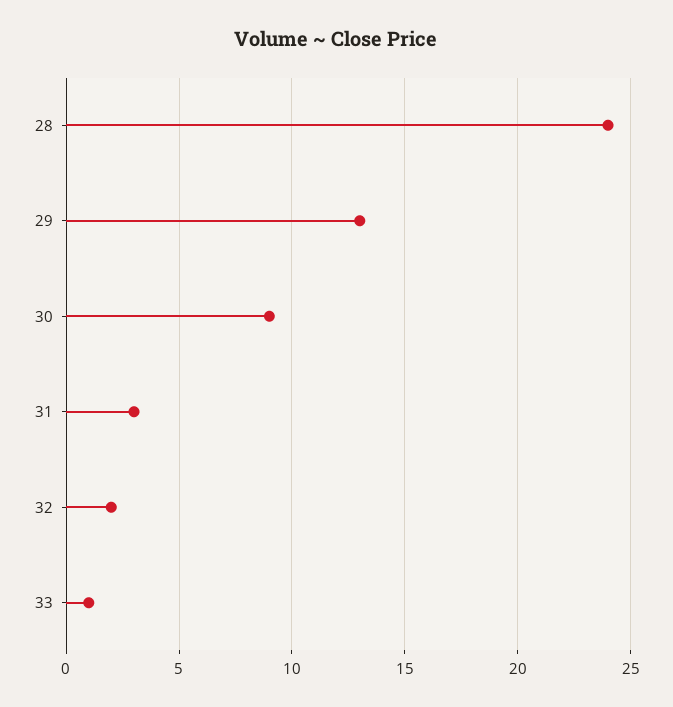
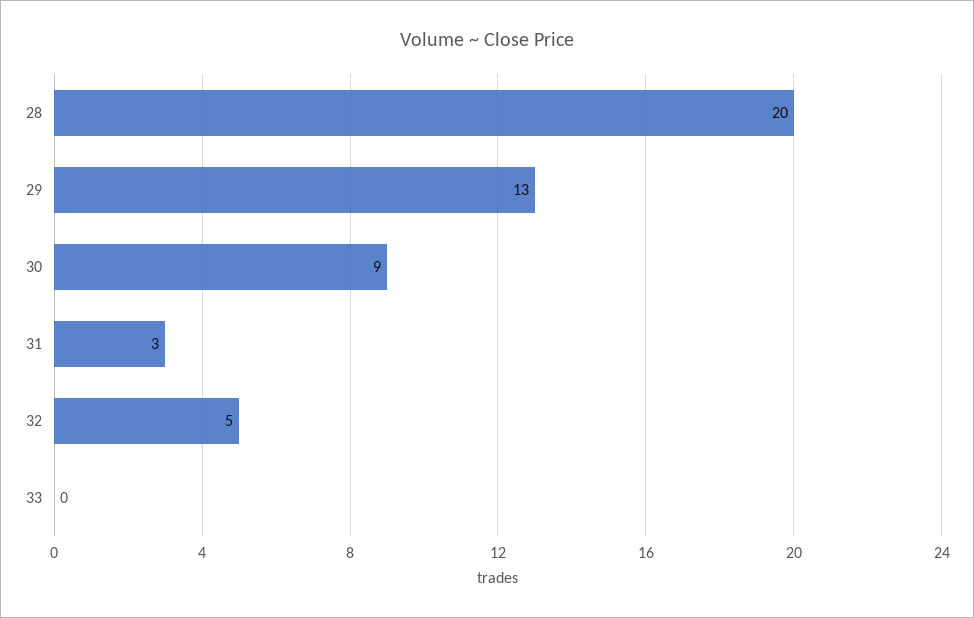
  {
-   "28": 24,
+   "28": 20,
    "29": 13,
    "30": 9,
    "31": 3,
-   "32": 2,
+   "32": 5,
-   "33": 1
+   "33": 0
  }

